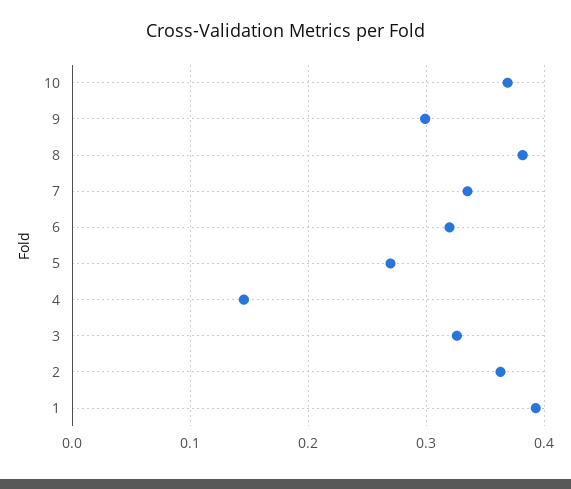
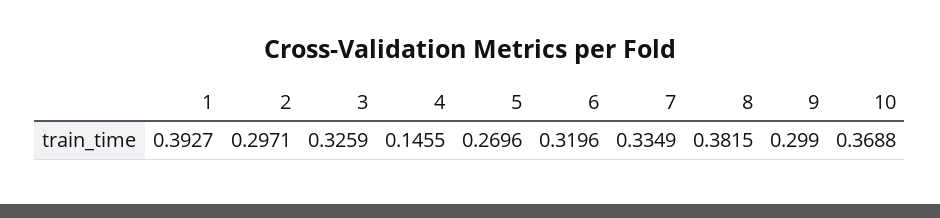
  {
    "10": 0.3688,
    "9": 0.299,
    "8": 0.3815,
    "7": 0.3349,
    "6": 0.3196,
    "5": 0.2696,
    "4": 0.1455,
    "3": 0.3259,
-   "2": 0.36,
+   "2": 0.2971,
    "1": 0.3927
  }

